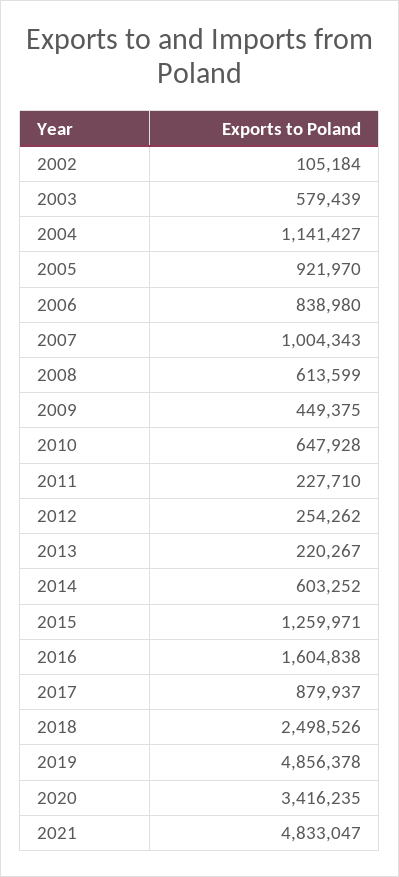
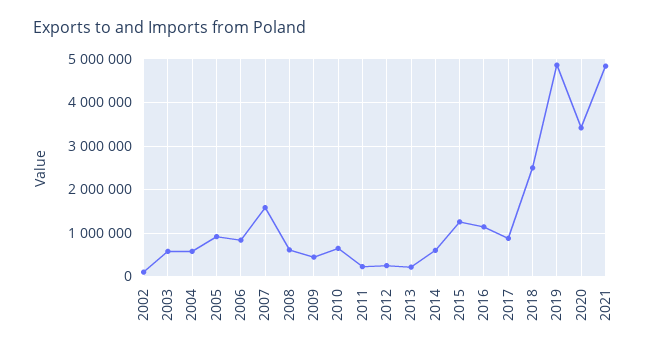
  {
    "2002": 105184,
    "2003": 579439,
-   "2004": 1141427,
+   "2004": 600000,
    "2005": 921970,
    "2006": 838980,
-   "2007": 1004343,
+   "2007": 1600000,
    "2008": 613599,
    "2009": 449375,
    "2010": 647928,
    "2011": 227710,
    "2012": 254262,
    "2013": 220267,
    "2014": 603252,
    "2015": 1259971,
-   "2016": 1604838,
+   "2016": 1200000,
    "2017": 879937,
    "2018": 2498526,
    "2019": 4856378,
    "2020": 3416235,
    "2021": 4833047
  }

